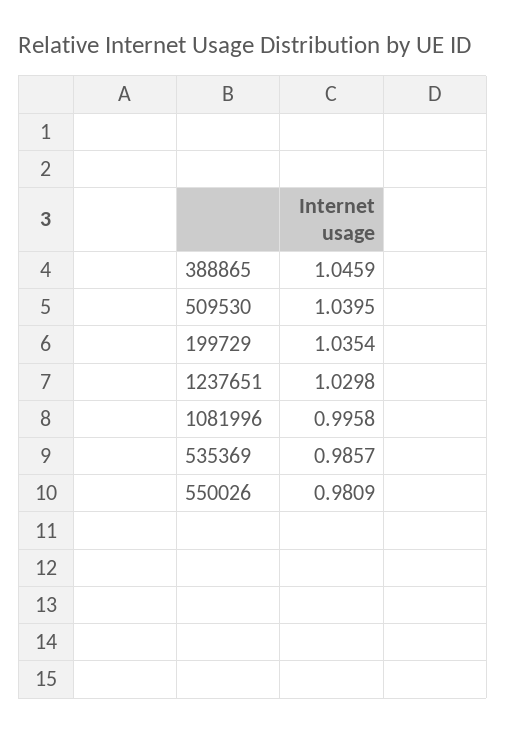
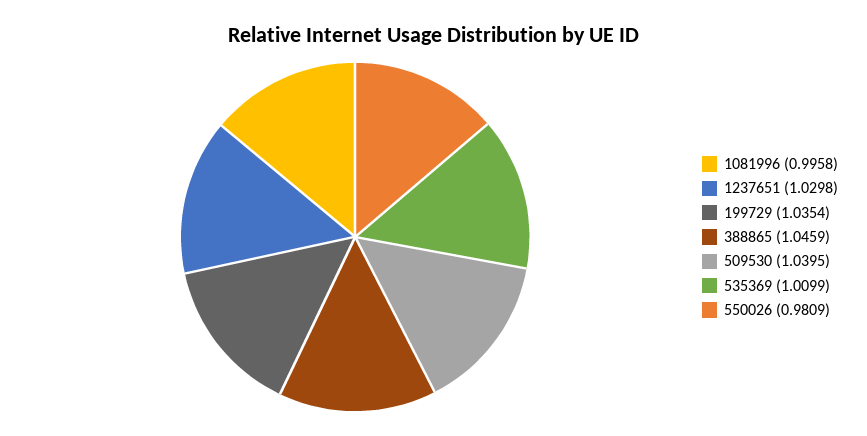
  {
    "388865": 1.0459,
    "509530": 1.0395,
    "199729": 1.0354,
    "1237651": 1.0298,
    "1081996": 0.9958,
-   "535369": 0.9857,
+   "535369": 1.0099,
    "550026": 0.9809
  }

